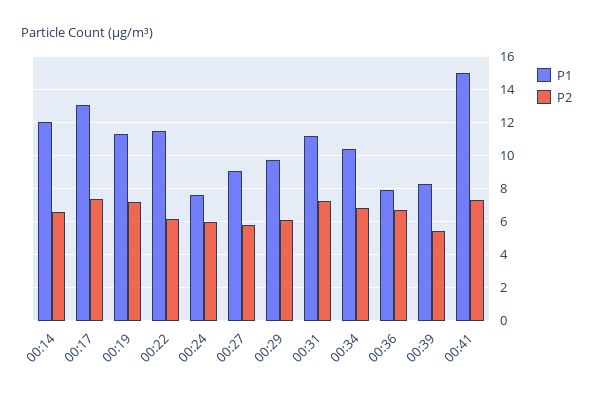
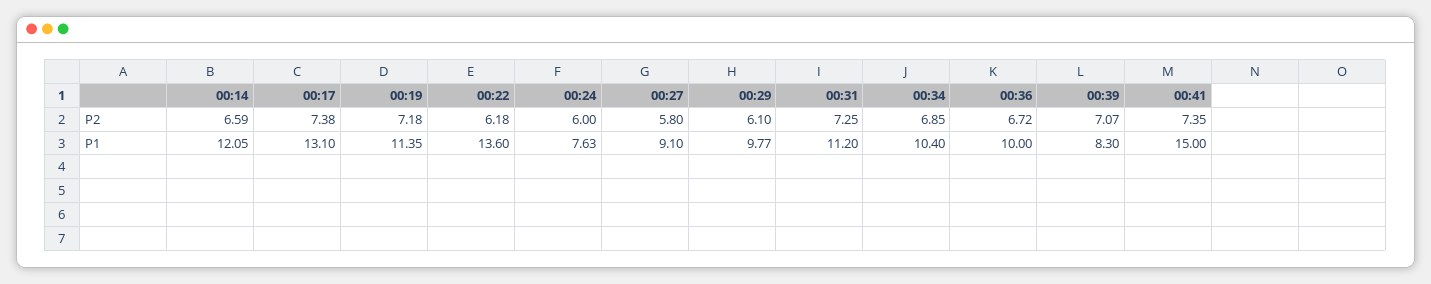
  {
    "P1": {
      "00:14": 12.05,
      "00:17": 13.1,
      "00:19": 11.35,
-     "00:22": 11.5,
+     "00:22": 13.6,
      "00:24": 7.63,
      "00:27": 9.1,
      "00:29": 9.77,
      "00:31": 11.2,
      "00:34": 10.4,
-     "00:36": 8,
+     "00:36": 10,
      "00:39": 8.3,
      "00:41": 15
    },
    "P2": {
      "00:14": 6.59,
      "00:17": 7.38,
      "00:19": 7.18,
      "00:22": 6.18,
      "00:24": 6,
      "00:27": 5.8,
      "00:29": 6.1,
      "00:31": 7.25,
      "00:34": 6.85,
      "00:36": 6.72,
-     "00:39": 5.5,
+     "00:39": 7.07,
      "00:41": 7.35
    }
  }

